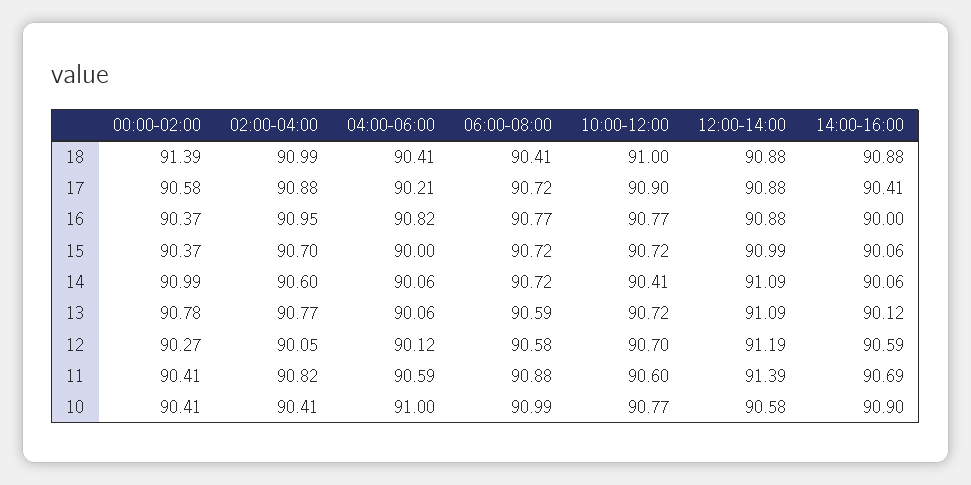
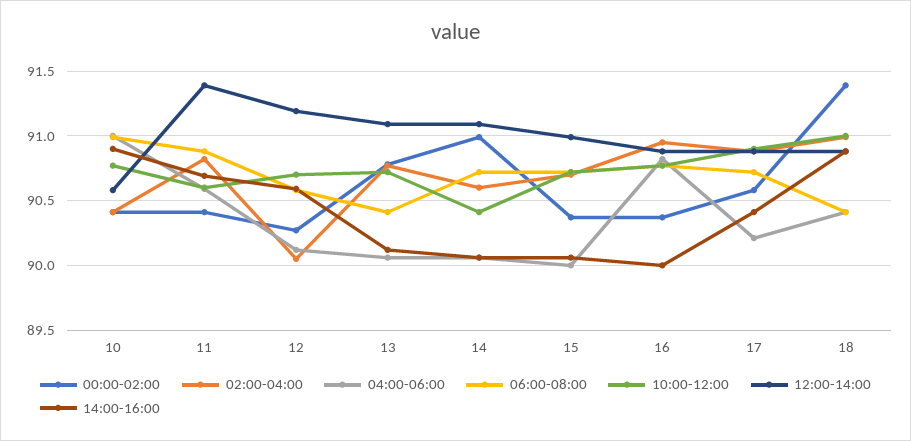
  {
    "00:00-02:00": {
      "18": 91.39,
      "17": 90.58,
      "16": 90.37,
      "15": 90.37,
      "14": 90.99,
      "13": 90.78,
      "12": 90.27,
      "11": 90.41,
      "10": 90.41
    },
    "02:00-04:00": {
      "18": 90.99,
      "17": 90.88,
      "16": 90.95,
      "15": 90.7,
      "14": 90.6,
      "13": 90.77,
      "12": 90.05,
      "11": 90.82,
      "10": 90.41
    },
    "04:00-06:00": {
      "18": 90.41,
      "17": 90.21,
      "16": 90.82,
      "15": 90,
      "14": 90.06,
      "13": 90.06,
      "12": 90.12,
      "11": 90.59,
      "10": 91
    },
    "06:00-08:00": {
      "18": 90.41,
      "17": 90.72,
      "16": 90.77,
      "15": 90.72,
      "14": 90.72,
-     "13": 90.59,
+     "13": 90.4,
      "12": 90.58,
      "11": 90.88,
      "10": 90.99
    },
    "10:00-12:00": {
      "18": 91,
      "17": 90.9,
      "16": 90.77,
      "15": 90.72,
      "14": 90.41,
      "13": 90.72,
      "12": 90.7,
      "11": 90.6,
      "10": 90.77
    },
    "12:00-14:00": {
      "18": 90.88,
      "17": 90.88,
      "16": 90.88,
      "15": 90.99,
      "14": 91.09,
      "13": 91.09,
      "12": 91.19,
      "11": 91.39,
      "10": 90.58
    },
    "14:00-16:00": {
      "18": 90.88,
      "17": 90.41,
      "16": 90,
      "15": 90.06,
      "14": 90.06,
      "13": 90.12,
      "12": 90.59,
      "11": 90.69,
      "10": 90.9
    }
  }

